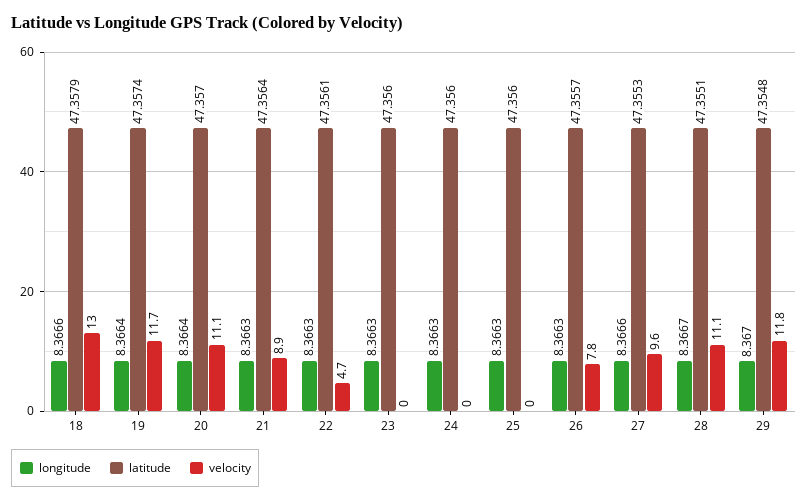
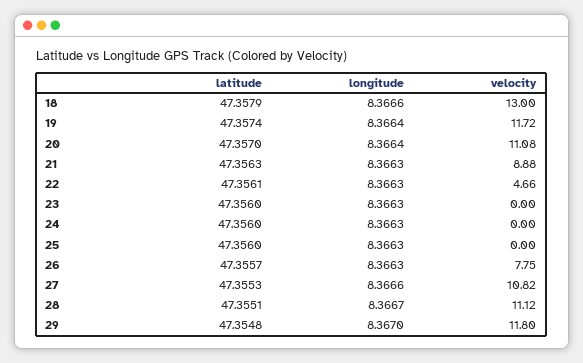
  {
    "longitude": {
      "18": 8.3666,
      "19": 8.3664,
      "20": 8.3664,
      "21": 8.3663,
      "22": 8.3663,
      "23": 8.3663,
      "24": 8.3663,
      "25": 8.3663,
      "26": 8.3663,
      "27": 8.3666,
      "28": 8.3667,
      "29": 8.367
    },
    "latitude": {
      "18": 47.3579,
      "19": 47.3574,
      "20": 47.357,
-     "21": 47.3564,
+     "21": 47.3563,
      "22": 47.3561,
      "23": 47.356,
      "24": 47.356,
      "25": 47.356,
      "26": 47.3557,
      "27": 47.3553,
      "28": 47.3551,
      "29": 47.3548
    },
    "velocity": {
      "18": 13,
      "19": 11.72,
      "20": 11.08,
      "21": 8.88,
      "22": 4.66,
      "23": 0,
      "24": 0,
      "25": 0,
      "26": 7.75,
-     "27": 9.6,
+     "27": 10.82,
      "28": 11.12,
      "29": 11.8
    }
  }

